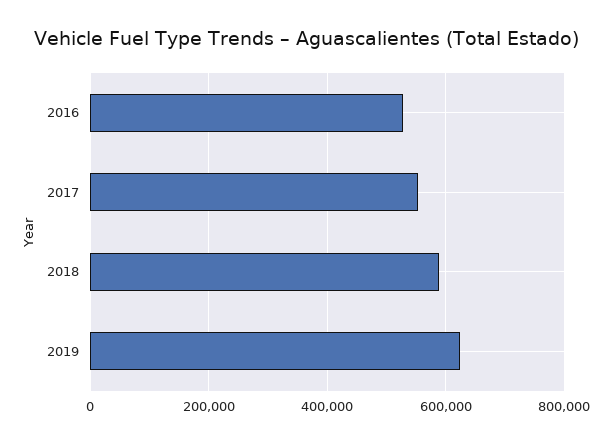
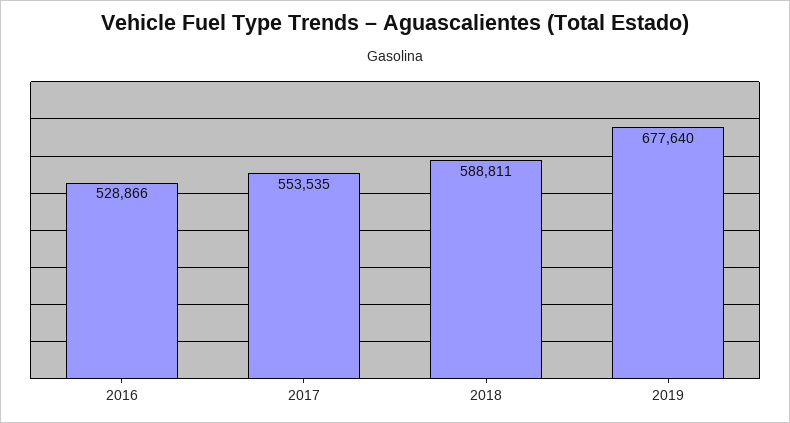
  {
    "2016": 528866,
    "2017": 553535,
    "2018": 588811,
-   "2019": 620000
+   "2019": 677640
  }

